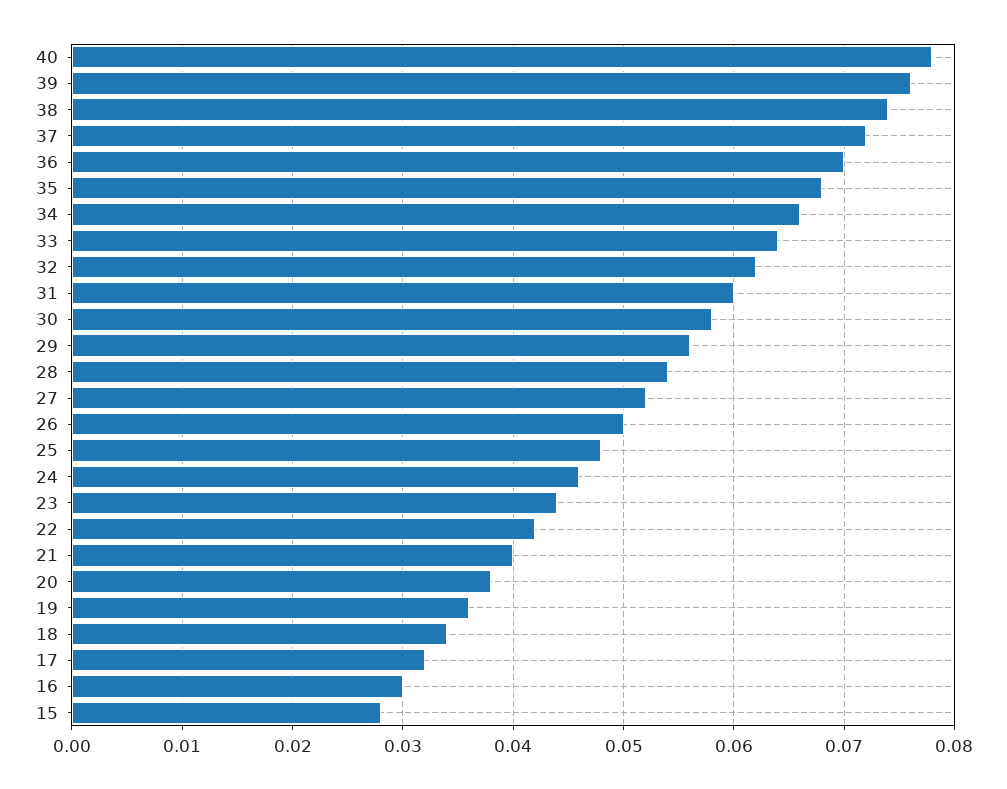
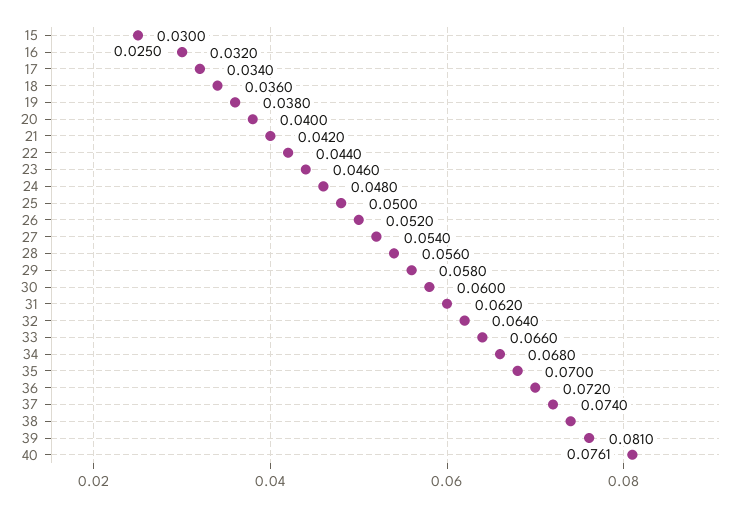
  {
-   "40": 0.078,
+   "40": 0.081,
    "39": 0.0761,
    "38": 0.074,
    "37": 0.072,
    "36": 0.07,
    "35": 0.068,
    "34": 0.066,
    "33": 0.064,
    "32": 0.062,
    "31": 0.06,
    "30": 0.058,
    "29": 0.056,
    "28": 0.054,
    "27": 0.052,
    "26": 0.05,
    "25": 0.048,
    "24": 0.046,
    "23": 0.044,
    "22": 0.042,
    "21": 0.04,
    "20": 0.038,
    "19": 0.036,
    "18": 0.034,
    "17": 0.032,
    "16": 0.03,
-   "15": 0.028
+   "15": 0.025
  }

